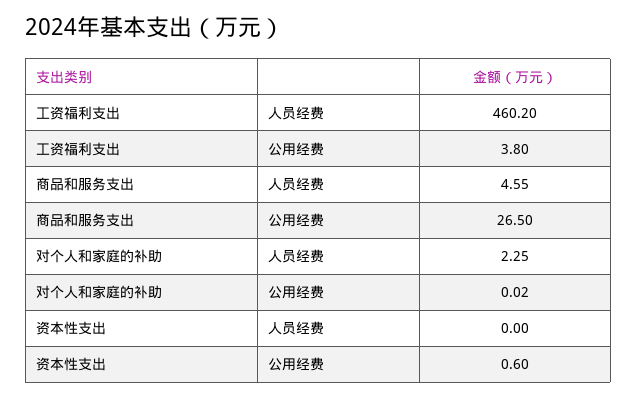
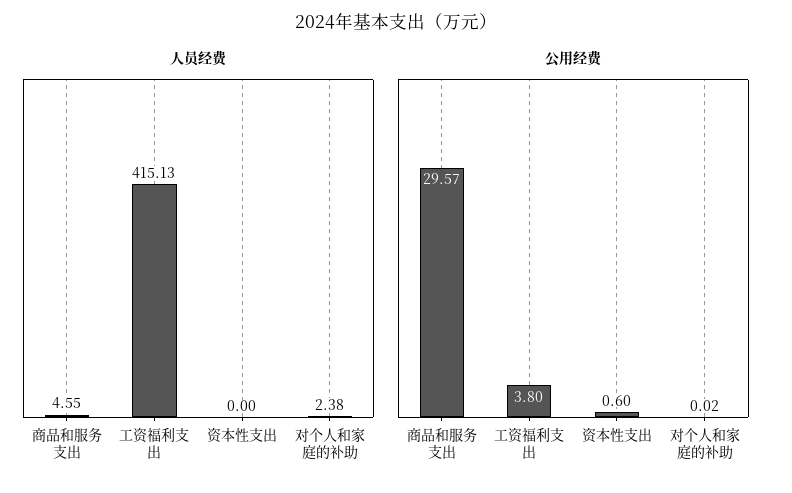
  {
    "人员经费": {
-     "工资福利支出": 460.2,
+     "工资福利支出": 415.13,
      "商品和服务支出": 4.55,
-     "对个人和家庭的补助": 2.25,
+     "对个人和家庭的补助": 2.38,
      "资本性支出": 0
    },
    "公用经费": {
      "工资福利支出": 3.8,
-     "商品和服务支出": 26.5,
+     "商品和服务支出": 29.57,
      "对个人和家庭的补助": 0.02,
      "资本性支出": 0.6
    }
  }

